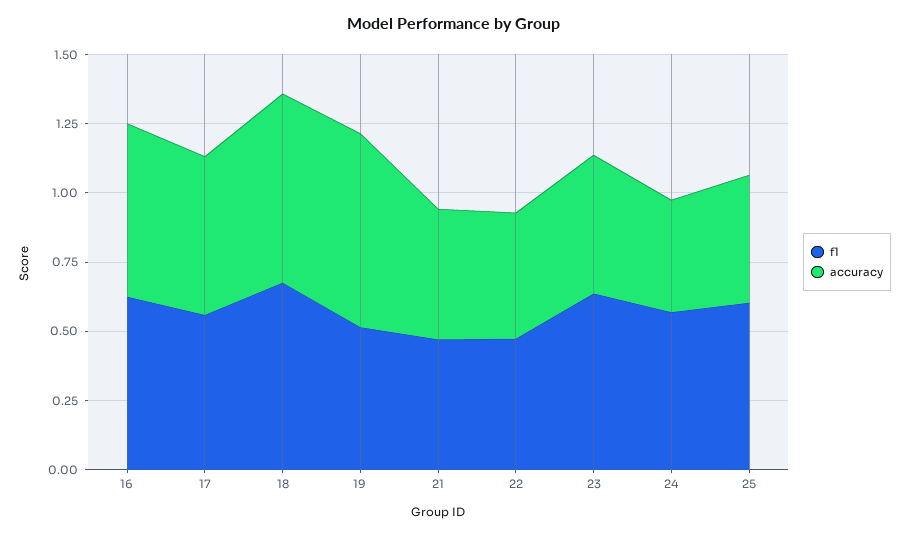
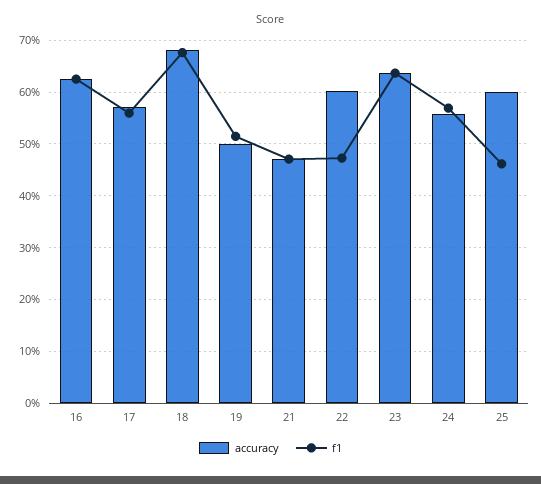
  {
    "f1": {
      "16": 0.62,
      "17": 0.56,
      "18": 0.68,
      "19": 0.52,
      "21": 0.48,
      "22": 0.48,
      "23": 0.64,
      "24": 0.56,
-     "25": 0.6
+     "25": 0.46
    },
    "accuracy": {
      "16": 0.62,
      "17": 0.58,
      "18": 0.68,
-     "19": 0.7,
+     "19": 0.5,
      "21": 0.48,
-     "22": 0.45,
+     "22": 0.6,
-     "23": 0.5,
+     "23": 0.64,
-     "24": 0.4,
+     "24": 0.56,
-     "25": 0.45
+     "25": 0.6
    }
  }

